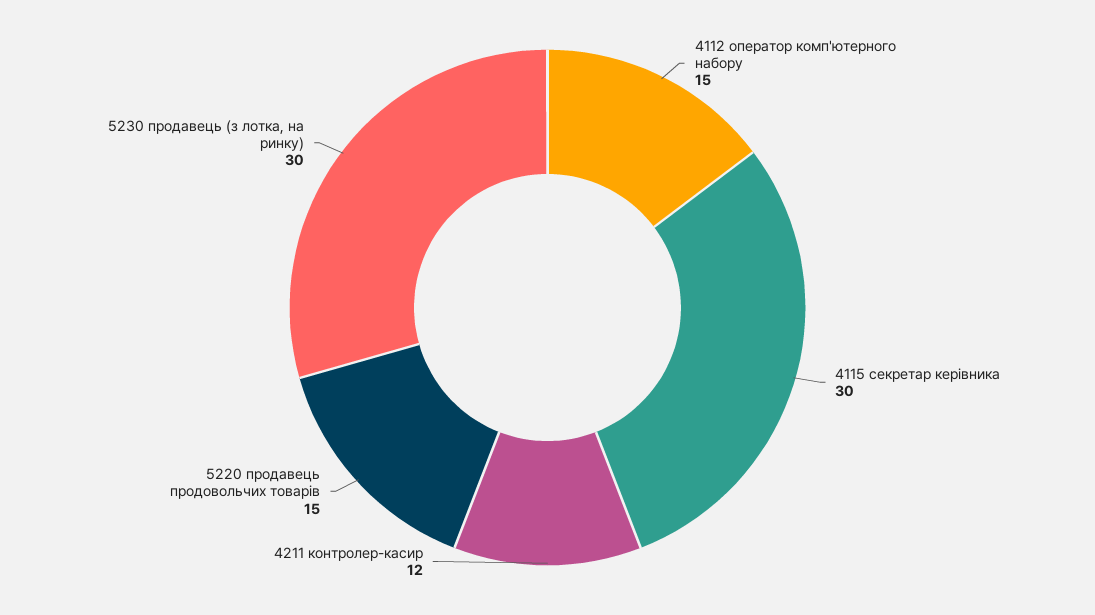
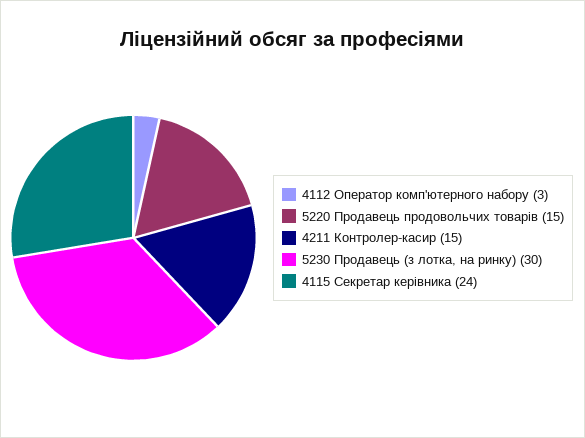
  {
-   "4112 оператор комп'ютерного набору": 15,
+   "4112 оператор комп'ютерного набору": 3,
-   "4115 секретар керівника": 30,
+   "4115 секретар керівника": 24,
-   "4211 контролер-касир": 12,
+   "4211 контролер-касир": 15,
    "5220 продавець продовольчих товарів": 15,
    "5230 продавець (з лотка, на ринку)": 30
  }

